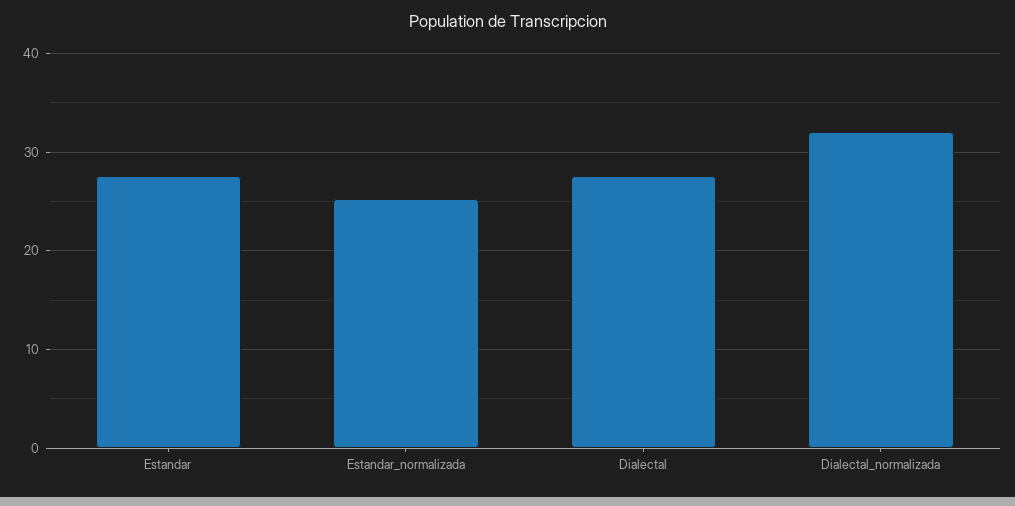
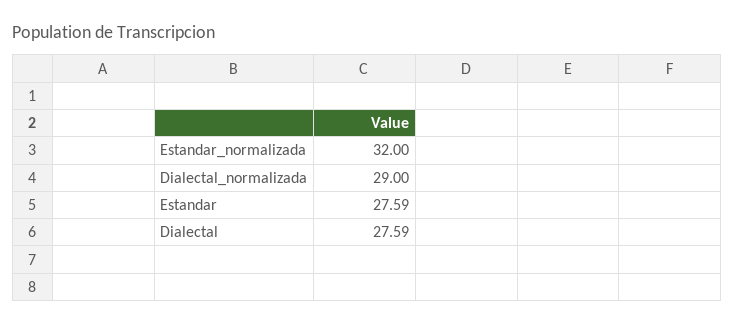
  {
    "Estandar": 27.59,
-   "Estandar_normalizada": 25,
+   "Estandar_normalizada": 32,
    "Dialectal": 27.59,
-   "Dialectal_normalizada": 32
+   "Dialectal_normalizada": 29
  }

